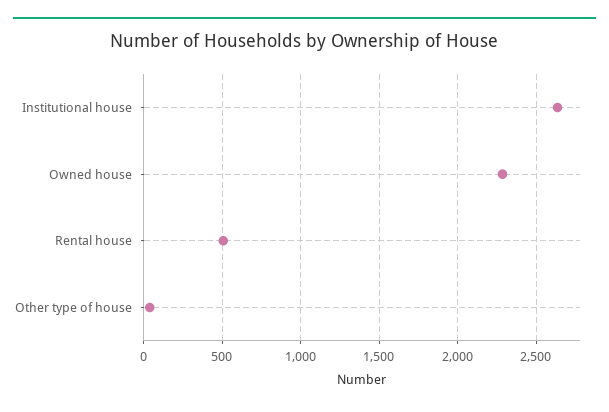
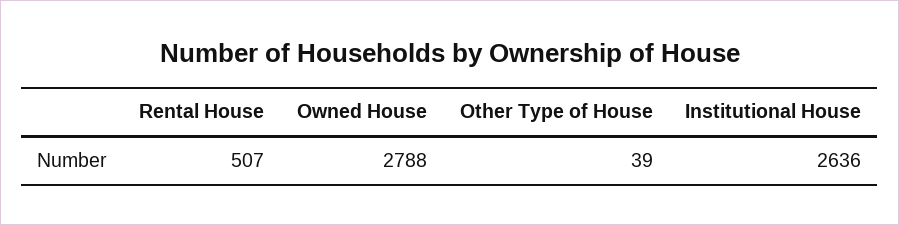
  {
    "Institutional house": 2636,
-   "Owned house": 2300,
+   "Owned house": 2788,
    "Rental house": 507,
    "Other type of house": 39
  }

